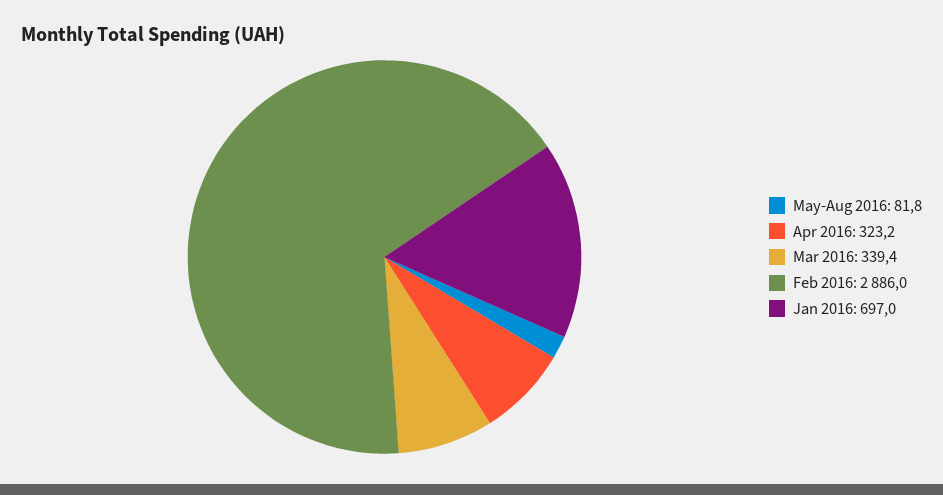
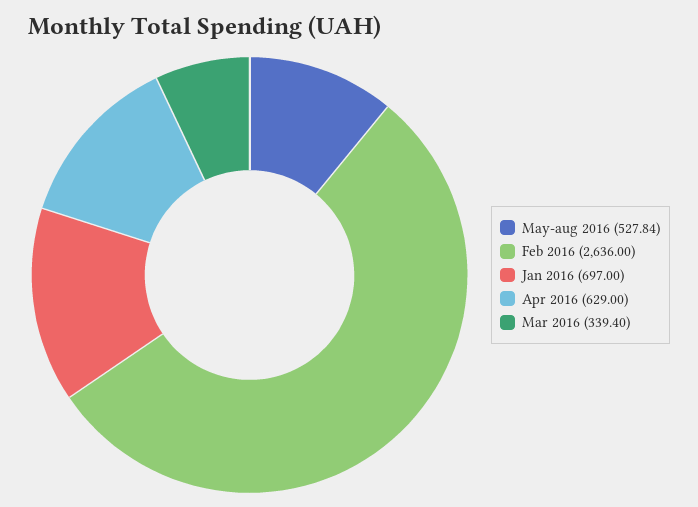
  {
-   "May-Aug 2016": 81.8,
+   "May-Aug 2016": 527.84,
-   "Apr 2016": 323.2,
+   "Apr 2016": 629,
    "Mar 2016": 339.4,
-   "Feb 2016": 2886,
+   "Feb 2016": 2636,
    "Jan 2016": 697
  }

